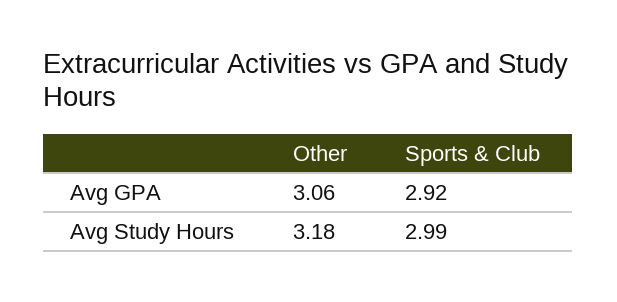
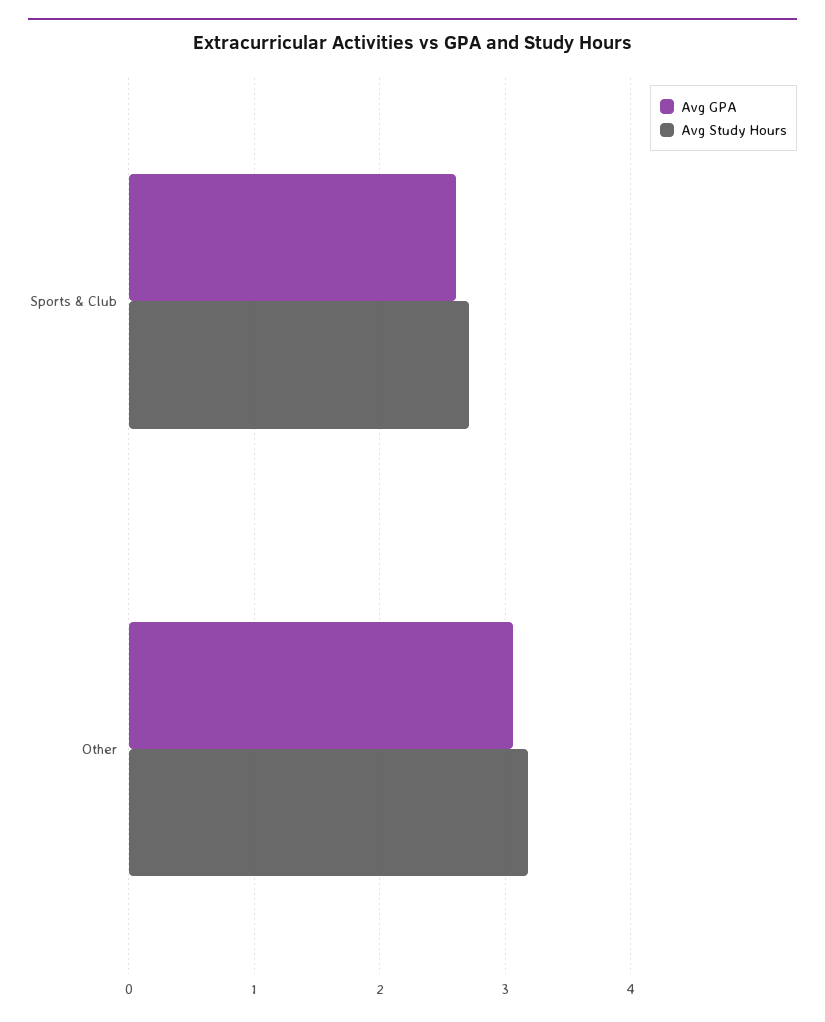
  {
    "Avg GPA": {
      "Other": 3.06,
-     "Sports & Club": 2.92
+     "Sports & Club": 2.6
    },
    "Avg Study Hours": {
      "Other": 3.18,
-     "Sports & Club": 2.99
+     "Sports & Club": 2.7
    }
  }

